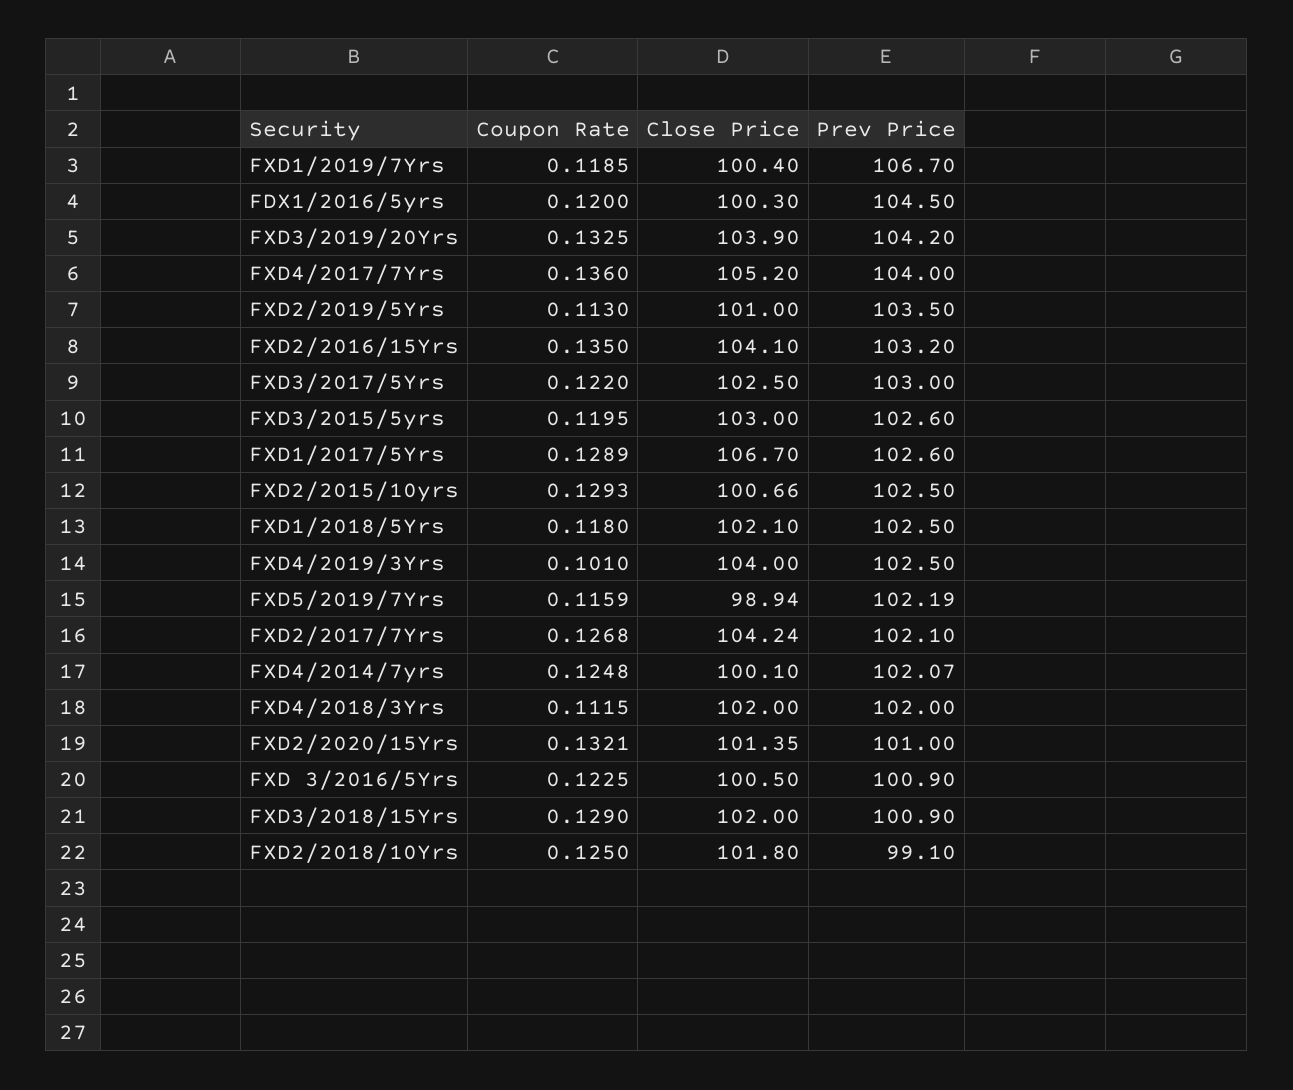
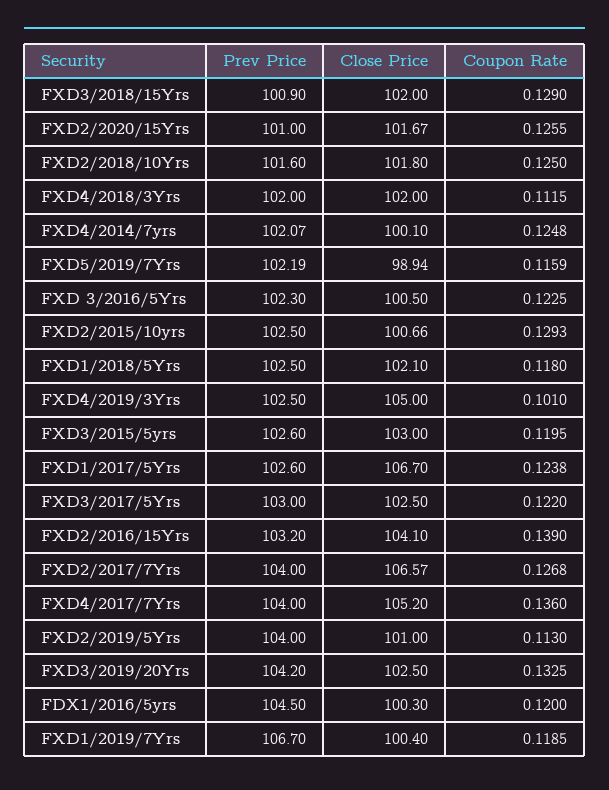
  {
    "Coupon Rate": {
      "FXD1/2019/7Yrs": 0.1185,
      "FDX1/2016/5yrs": 0.12,
      "FXD3/2019/20Yrs": 0.1325,
      "FXD4/2017/7Yrs": 0.136,
      "FXD2/2019/5Yrs": 0.113,
-     "FXD2/2016/15Yrs": 0.135,
+     "FXD2/2016/15Yrs": 0.139,
      "FXD3/2017/5Yrs": 0.122,
      "FXD3/2015/5yrs": 0.1195,
-     "FXD1/2017/5Yrs": 0.1289,
+     "FXD1/2017/5Yrs": 0.1238,
      "FXD2/2015/10yrs": 0.1293,
      "FXD1/2018/5Yrs": 0.118,
      "FXD4/2019/3Yrs": 0.101,
      "FXD5/2019/7Yrs": 0.1159,
      "FXD2/2017/7Yrs": 0.1268,
      "FXD4/2014/7yrs": 0.1248,
      "FXD4/2018/3Yrs": 0.1115,
-     "FXD2/2020/15Yrs": 0.1321,
+     "FXD2/2020/15Yrs": 0.1255,
      "FXD 3/2016/5Yrs": 0.1225,
      "FXD3/2018/15Yrs": 0.129,
      "FXD2/2018/10Yrs": 0.125
    },
    "Close Price": {
      "FXD1/2019/7Yrs": 100.4,
      "FDX1/2016/5yrs": 100.3,
-     "FXD3/2019/20Yrs": 103.9,
+     "FXD3/2019/20Yrs": 102.5,
      "FXD4/2017/7Yrs": 105.2,
      "FXD2/2019/5Yrs": 101,
      "FXD2/2016/15Yrs": 104.1,
      "FXD3/2017/5Yrs": 102.5,
      "FXD3/2015/5yrs": 103,
      "FXD1/2017/5Yrs": 106.7,
      "FXD2/2015/10yrs": 100.66,
      "FXD1/2018/5Yrs": 102.1,
-     "FXD4/2019/3Yrs": 104,
+     "FXD4/2019/3Yrs": 105,
      "FXD5/2019/7Yrs": 98.94,
-     "FXD2/2017/7Yrs": 104.24,
+     "FXD2/2017/7Yrs": 106.57,
      "FXD4/2014/7yrs": 100.1,
      "FXD4/2018/3Yrs": 102,
-     "FXD2/2020/15Yrs": 101.35,
+     "FXD2/2020/15Yrs": 101.67,
      "FXD 3/2016/5Yrs": 100.5,
      "FXD3/2018/15Yrs": 102,
      "FXD2/2018/10Yrs": 101.8
    },
    "Prev Price": {
      "FXD1/2019/7Yrs": 106.7,
      "FDX1/2016/5yrs": 104.5,
      "FXD3/2019/20Yrs": 104.2,
      "FXD4/2017/7Yrs": 104,
-     "FXD2/2019/5Yrs": 103.5,
+     "FXD2/2019/5Yrs": 104,
      "FXD2/2016/15Yrs": 103.2,
      "FXD3/2017/5Yrs": 103,
      "FXD3/2015/5yrs": 102.6,
      "FXD1/2017/5Yrs": 102.6,
      "FXD2/2015/10yrs": 102.5,
      "FXD1/2018/5Yrs": 102.5,
      "FXD4/2019/3Yrs": 102.5,
      "FXD5/2019/7Yrs": 102.19,
-     "FXD2/2017/7Yrs": 102.1,
+     "FXD2/2017/7Yrs": 104,
      "FXD4/2014/7yrs": 102.07,
      "FXD4/2018/3Yrs": 102,
      "FXD2/2020/15Yrs": 101,
-     "FXD 3/2016/5Yrs": 100.9,
+     "FXD 3/2016/5Yrs": 102.3,
      "FXD3/2018/15Yrs": 100.9,
-     "FXD2/2018/10Yrs": 99.1
+     "FXD2/2018/10Yrs": 101.6
    }
  }

